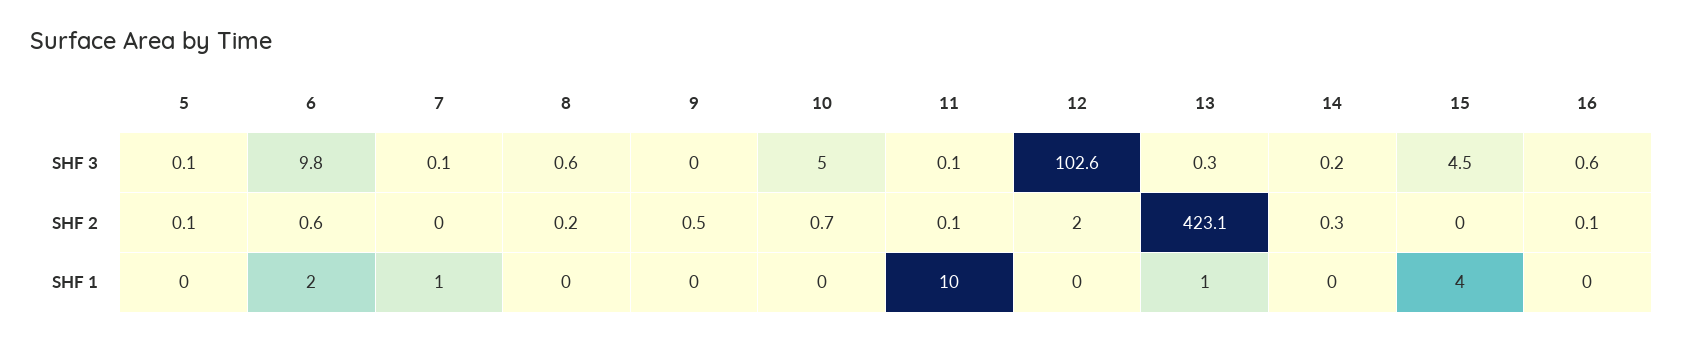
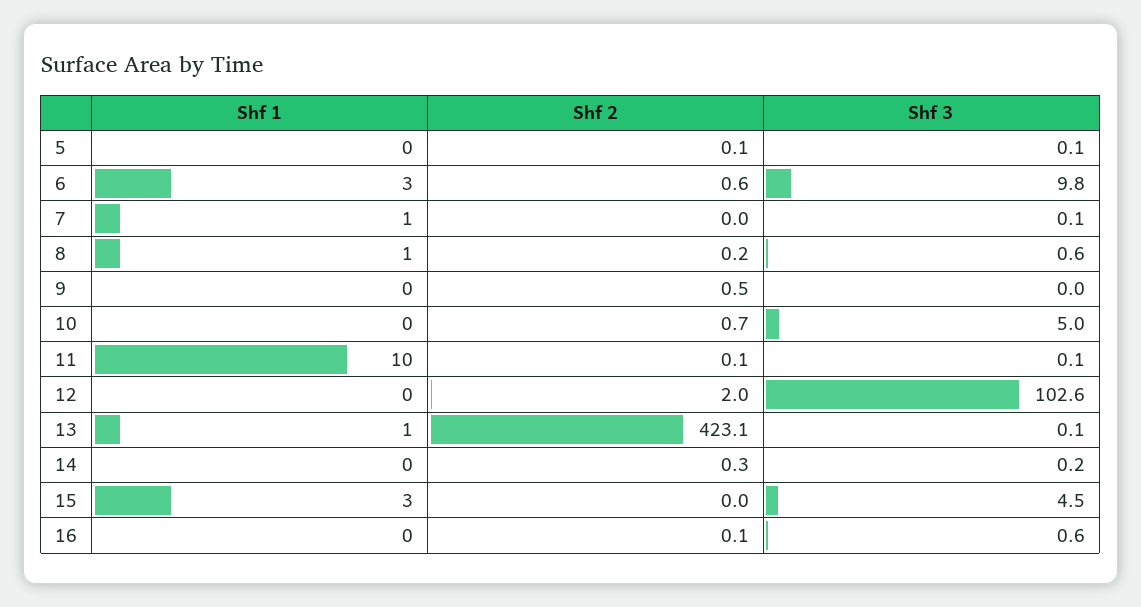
  {
    "5": {
      "SHF 3": 0.1,
      "SHF 2": 0.1,
      "SHF 1": 0
    },
    "6": {
      "SHF 3": 9.8,
      "SHF 2": 0.6,
-     "SHF 1": 2
+     "SHF 1": 3
    },
    "7": {
      "SHF 3": 0.1,
      "SHF 2": 0,
      "SHF 1": 1
    },
    "8": {
      "SHF 3": 0.6,
      "SHF 2": 0.2,
-     "SHF 1": 0
+     "SHF 1": 1
    },
    "9": {
      "SHF 3": 0,
      "SHF 2": 0.5,
      "SHF 1": 0
    },
    "10": {
      "SHF 3": 5,
      "SHF 2": 0.7,
      "SHF 1": 0
    },
    "11": {
      "SHF 3": 0.1,
      "SHF 2": 0.1,
      "SHF 1": 10
    },
    "12": {
      "SHF 3": 102.6,
      "SHF 2": 2,
      "SHF 1": 0
    },
    "13": {
-     "SHF 3": 0.3,
+     "SHF 3": 0.1,
      "SHF 2": 423.1,
      "SHF 1": 1
    },
    "14": {
      "SHF 3": 0.2,
      "SHF 2": 0.3,
      "SHF 1": 0
    },
    "15": {
      "SHF 3": 4.5,
      "SHF 2": 0,
-     "SHF 1": 4
+     "SHF 1": 3
    },
    "16": {
      "SHF 3": 0.6,
      "SHF 2": 0.1,
      "SHF 1": 0
    }
  }

